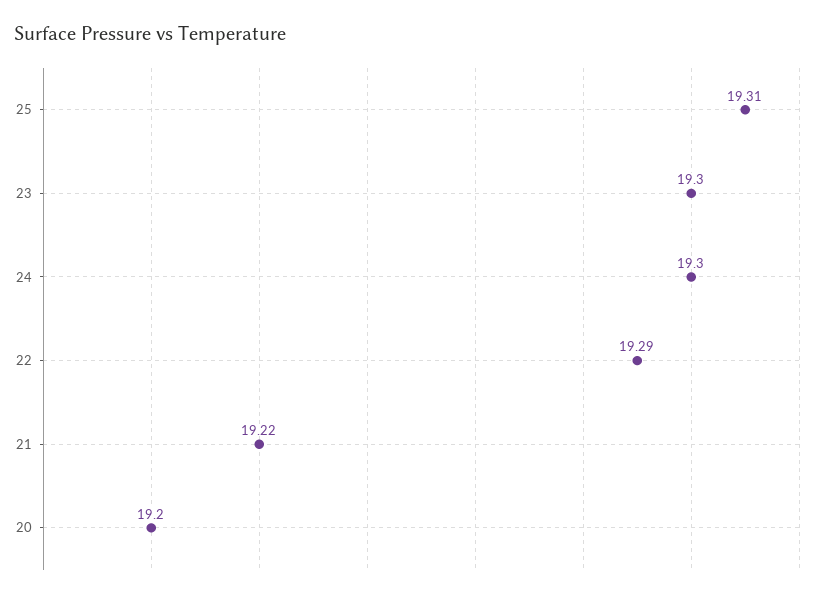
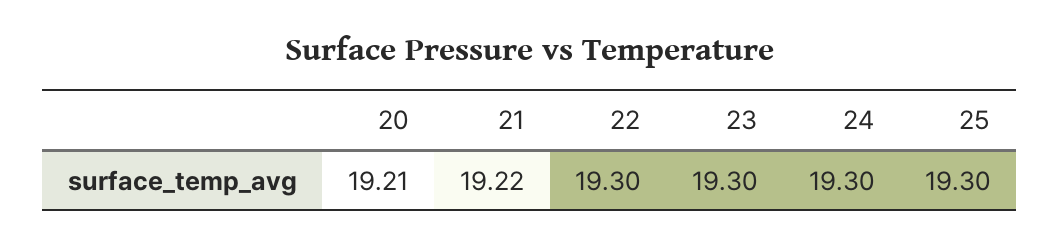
  {
-   "25": 19.31,
+   "25": 19.3,
    "23": 19.3,
    "24": 19.3,
-   "22": 19.29,
+   "22": 19.3,
    "21": 19.22,
-   "20": 19.2
+   "20": 19.21
  }

